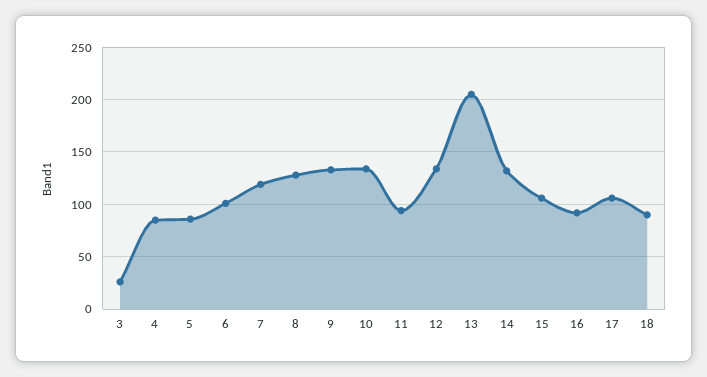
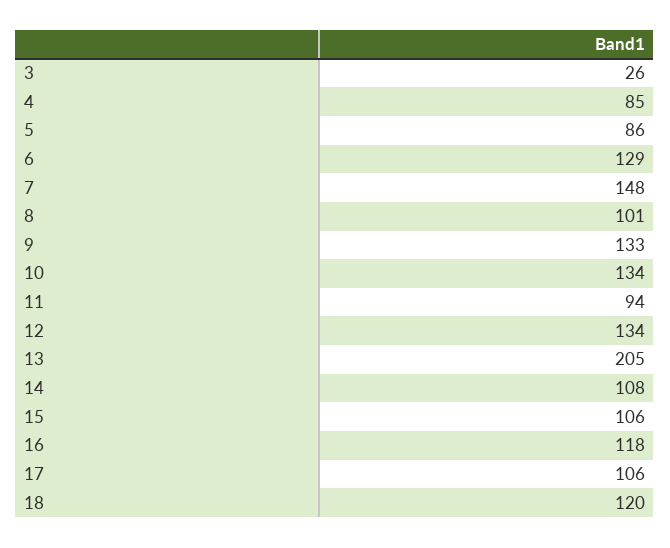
  {
    "3": 26,
    "4": 85,
    "5": 86,
-   "6": 100,
+   "6": 129,
-   "7": 120,
+   "7": 148,
-   "8": 130,
+   "8": 101,
    "9": 133,
    "10": 134,
    "11": 94,
    "12": 134,
    "13": 205,
-   "14": 130,
+   "14": 108,
    "15": 106,
-   "16": 90,
+   "16": 118,
    "17": 106,
-   "18": 90
+   "18": 120
  }

